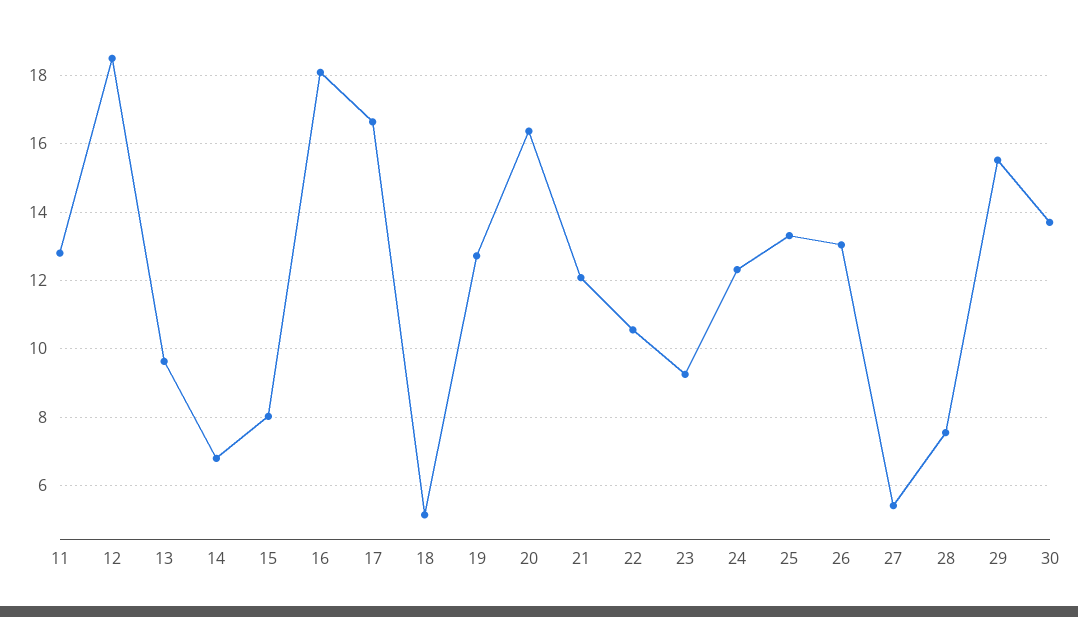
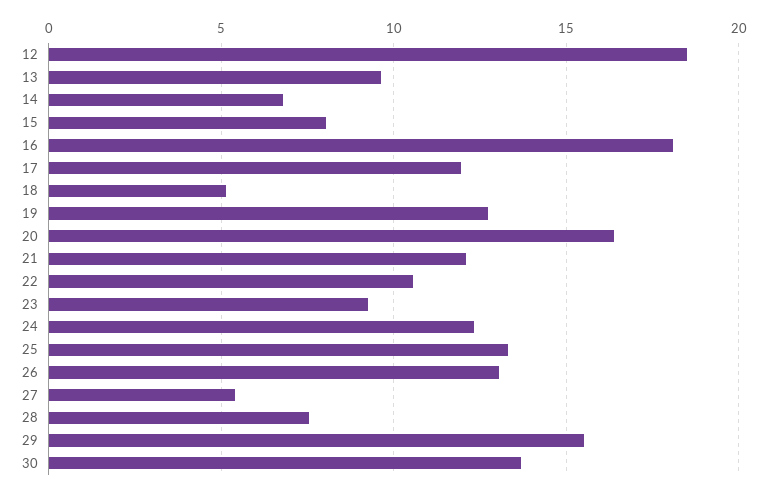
  {
-   "11": 12.8,
    "12": 18.6,
    "13": 9.6,
    "14": 6.8,
    "15": 8,
    "16": 18,
-   "17": 16.6,
+   "17": 12,
    "18": 5.2,
    "19": 12.8,
    "20": 16.4,
    "21": 12,
    "22": 10.6,
    "23": 9.2,
    "24": 12.4,
    "25": 13.4,
    "26": 13,
    "27": 5.4,
    "28": 7.6,
    "29": 15.6,
    "30": 13.8
  }

